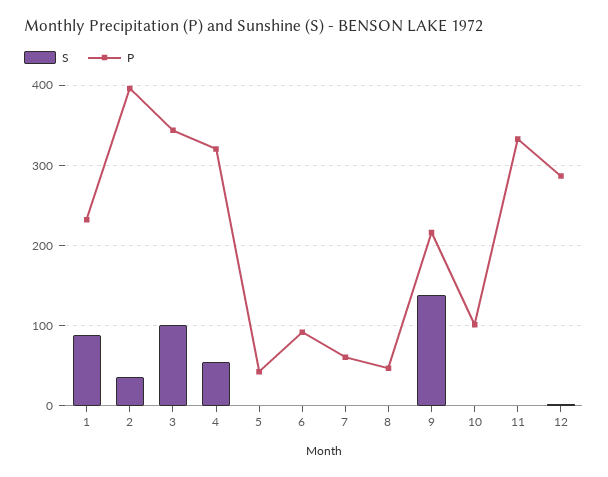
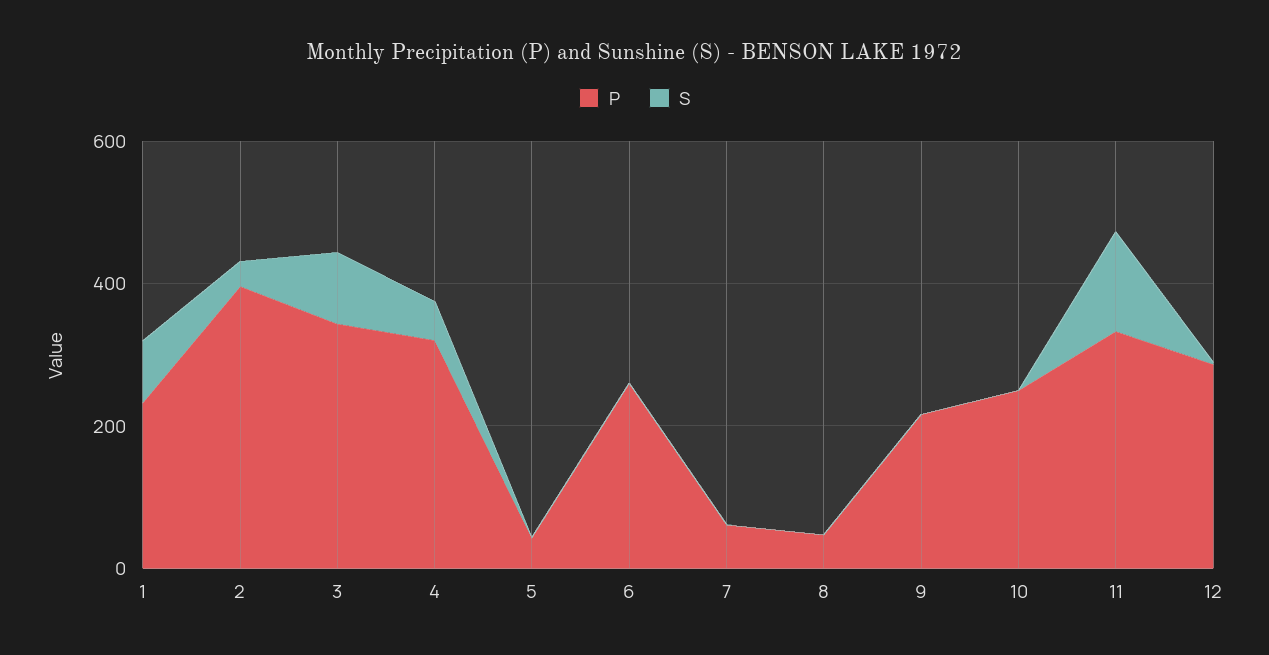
  {
    "S": {
      "1": 90,
      "2": 40,
      "3": 100,
      "4": 50,
      "5": 0,
      "6": 0,
      "7": 0,
      "8": 0,
-     "9": 140,
+     "9": 0,
      "10": 0,
-     "11": 0,
+     "11": 150,
      "12": 0
    },
    "P": {
      "1": 230,
      "2": 400,
      "3": 340,
      "4": 320,
      "5": 40,
-     "6": 90,
+     "6": 250,
      "7": 60,
      "8": 50,
      "9": 220,
-     "10": 100,
+     "10": 250,
      "11": 330,
      "12": 290
    }
  }

